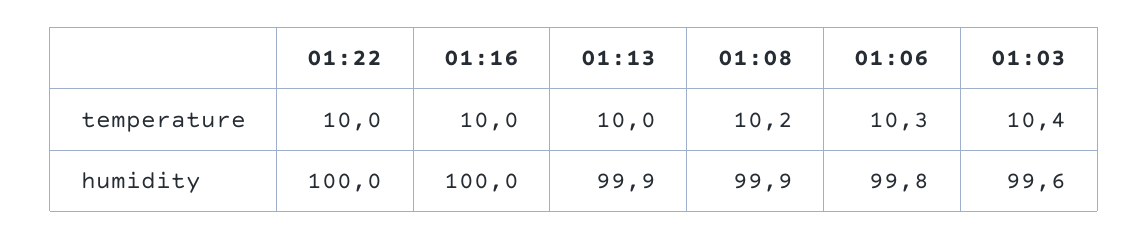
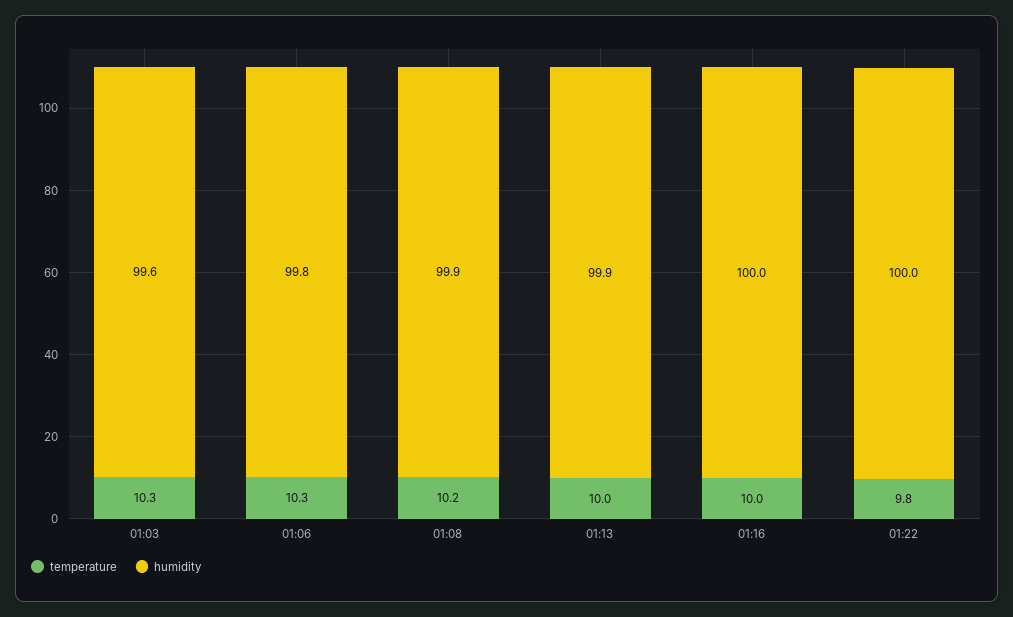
  {
    "temperature": {
-     "01:22": 10,
+     "01:22": 9.8,
      "01:16": 10,
      "01:13": 10,
      "01:08": 10.2,
      "01:06": 10.3,
-     "01:03": 10.4
+     "01:03": 10.3
    },
    "humidity": {
      "01:22": 100,
      "01:16": 100,
      "01:13": 99.9,
      "01:08": 99.9,
      "01:06": 99.8,
      "01:03": 99.6
    }
  }

